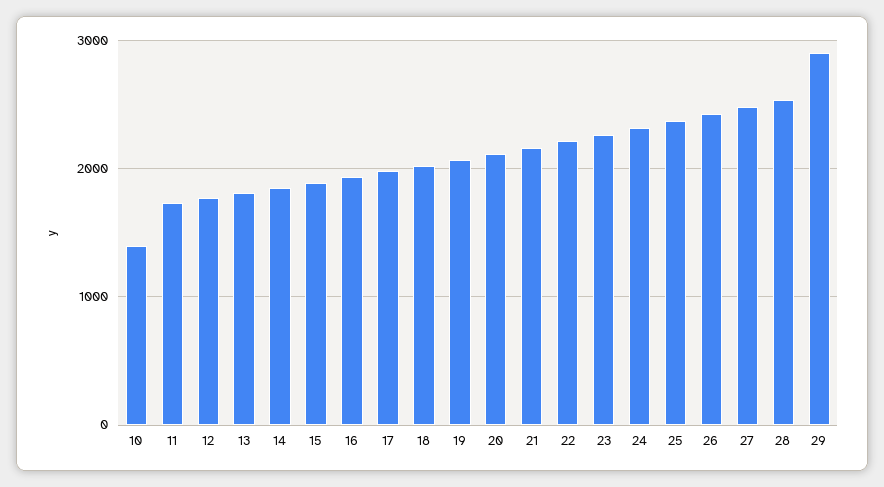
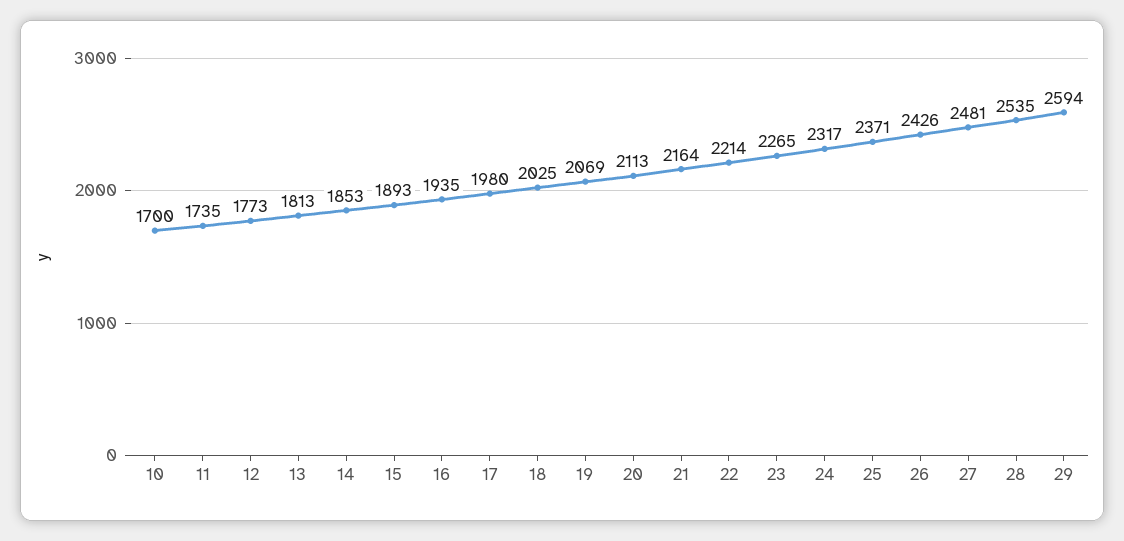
  {
-   "10": 1400,
+   "10": 1700,
    "11": 1735,
    "12": 1773,
    "13": 1813,
    "14": 1853,
    "15": 1893,
    "16": 1935,
    "17": 1980,
    "18": 2025,
    "19": 2069,
    "20": 2113,
    "21": 2164,
    "22": 2214,
    "23": 2265,
    "24": 2317,
    "25": 2371,
    "26": 2426,
    "27": 2481,
    "28": 2535,
-   "29": 2900
+   "29": 2594
  }

